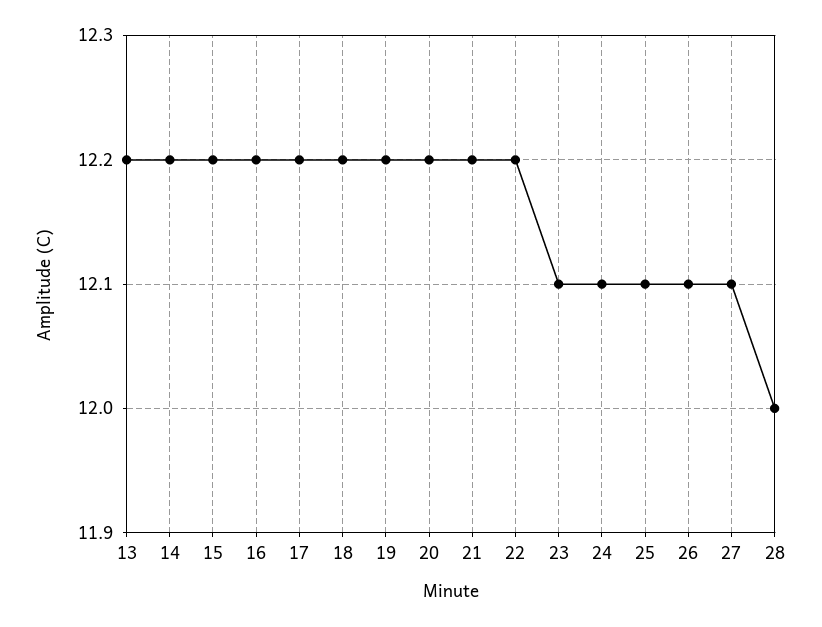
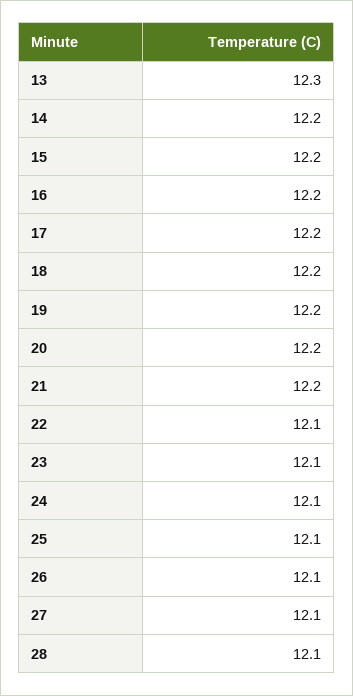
  {
-   "13": 12.2,
+   "13": 12.3,
    "14": 12.2,
    "15": 12.2,
    "16": 12.2,
    "17": 12.2,
    "18": 12.2,
    "19": 12.2,
    "20": 12.2,
    "21": 12.2,
-   "22": 12.2,
+   "22": 12.1,
    "23": 12.1,
    "24": 12.1,
    "25": 12.1,
    "26": 12.1,
    "27": 12.1,
-   "28": 12
+   "28": 12.1
  }

